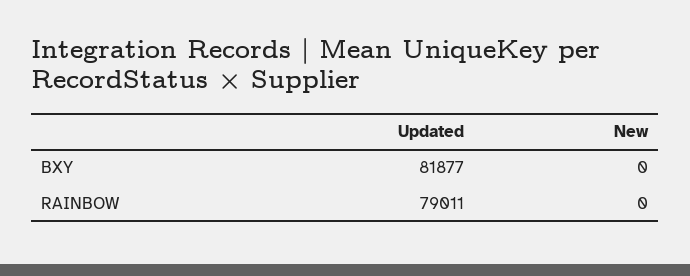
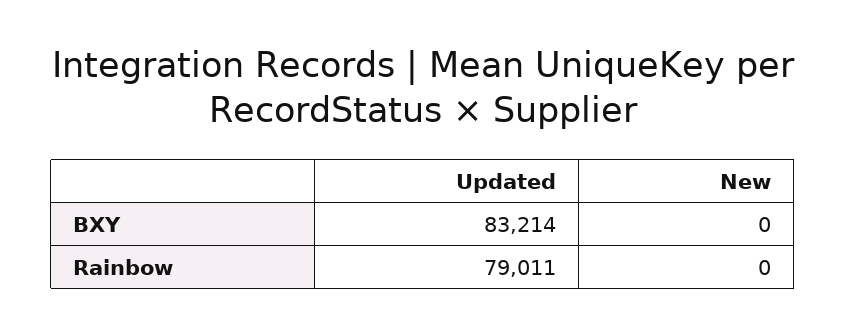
  {
    "Updated": {
-     "BXY": 81877,
+     "BXY": 83214,
      "RAINBOW": 79011
    },
    "New": {
      "BXY": 0,
      "RAINBOW": 0
    }
  }

